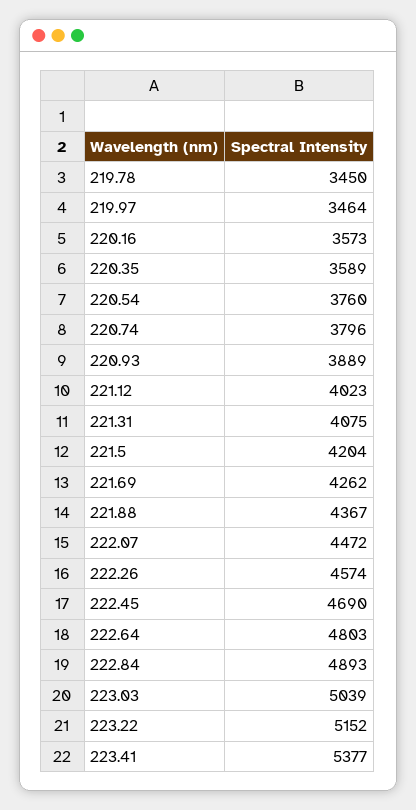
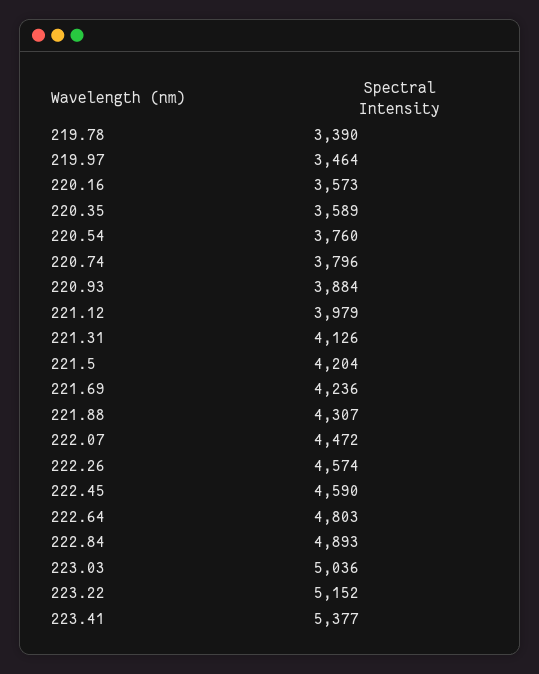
  {
-   "219.78": 3450,
+   "219.78": 3390,
    "219.97": 3464,
    "220.16": 3573,
    "220.35": 3589,
    "220.54": 3760,
    "220.74": 3796,
-   "220.93": 3889,
+   "220.93": 3884,
-   "221.12": 4023,
+   "221.12": 3979,
-   "221.31": 4075,
+   "221.31": 4126,
    "221.5": 4204,
-   "221.69": 4262,
+   "221.69": 4236,
-   "221.88": 4367,
+   "221.88": 4307,
    "222.07": 4472,
    "222.26": 4574,
-   "222.45": 4690,
+   "222.45": 4590,
    "222.64": 4803,
    "222.84": 4893,
-   "223.03": 5039,
+   "223.03": 5036,
    "223.22": 5152,
    "223.41": 5377
  }

